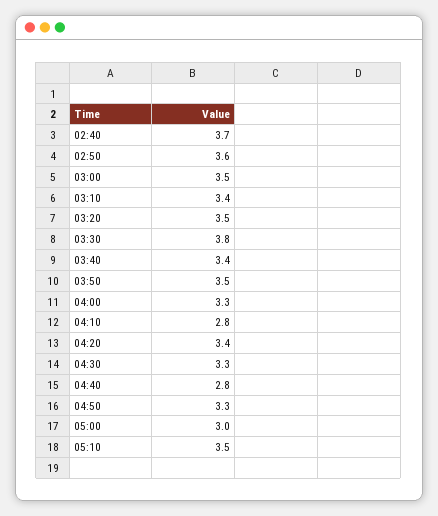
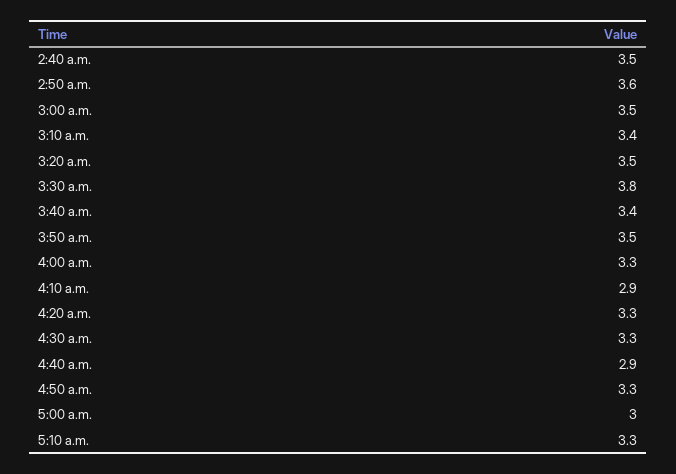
  {
-   "02:40": 3.7,
+   "02:40": 3.5,
    "02:50": 3.6,
    "03:00": 3.5,
    "03:10": 3.4,
    "03:20": 3.5,
    "03:30": 3.8,
    "03:40": 3.4,
    "03:50": 3.5,
    "04:00": 3.3,
-   "04:10": 2.8,
+   "04:10": 2.9,
-   "04:20": 3.4,
+   "04:20": 3.3,
    "04:30": 3.3,
-   "04:40": 2.8,
+   "04:40": 2.9,
    "04:50": 3.3,
    "05:00": 3,
-   "05:10": 3.5
+   "05:10": 3.3
  }

